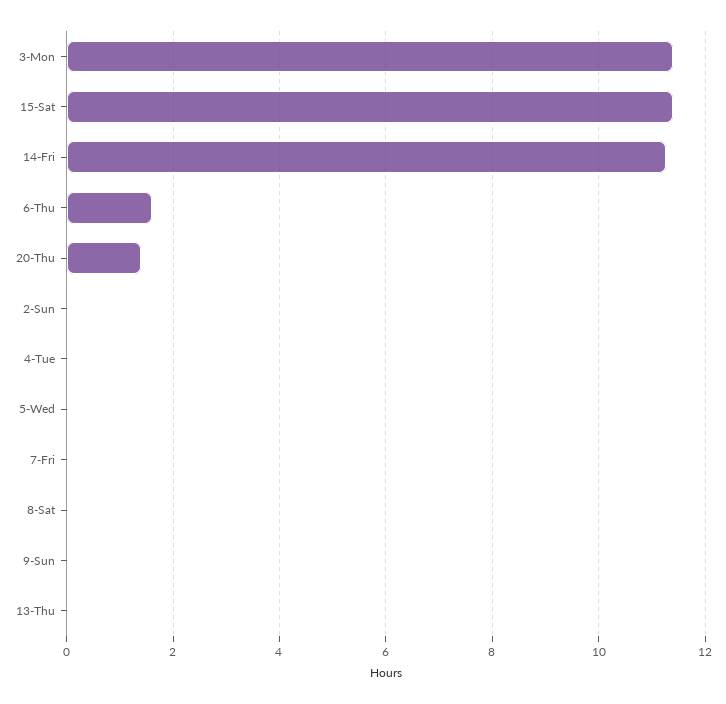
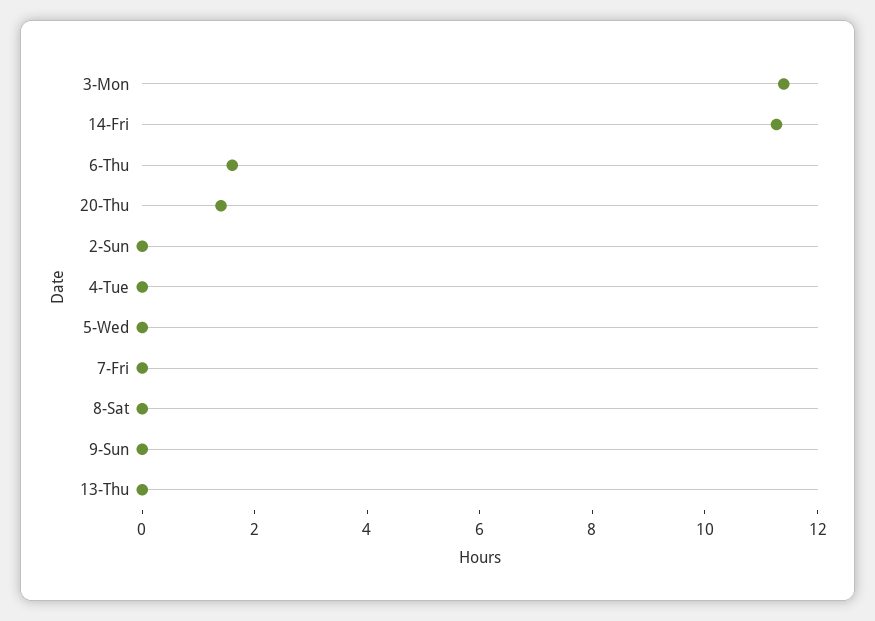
  {
    "3-Mon": 11.4,
-   "15-Sat": 11.4,
    "14-Fri": 11.2,
    "6-Thu": 1.6,
    "20-Thu": 1.4,
    "2-Sun": 0,
    "4-Tue": 0,
    "5-Wed": 0,
    "7-Fri": 0,
    "8-Sat": 0,
    "9-Sun": 0,
    "13-Thu": 0
  }

